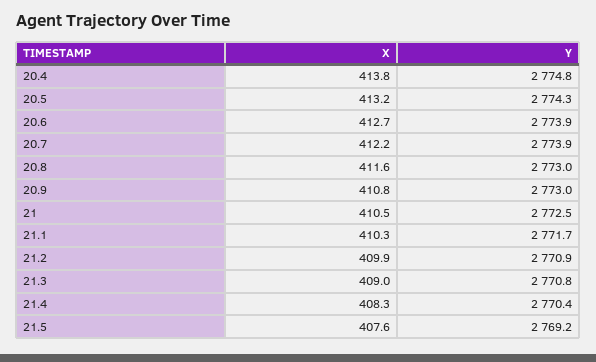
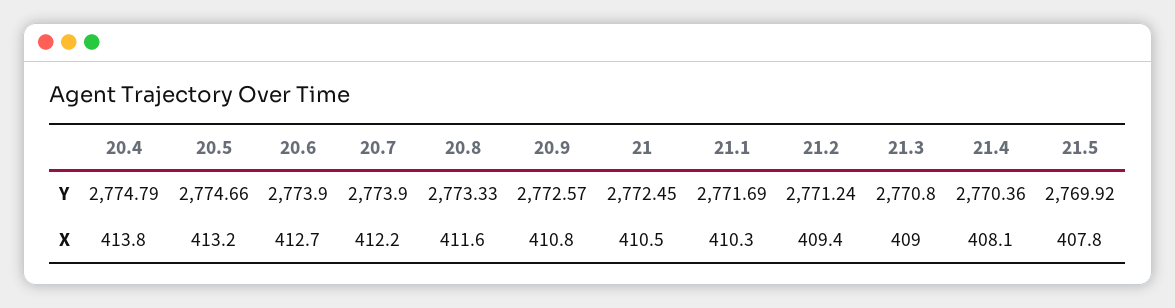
  {
    "X": {
      "20.4": 413.8,
      "20.5": 413.2,
      "20.6": 412.7,
      "20.7": 412.2,
      "20.8": 411.6,
      "20.9": 410.8,
      "21": 410.5,
      "21.1": 410.3,
-     "21.2": 409.9,
+     "21.2": 409.4,
      "21.3": 409,
-     "21.4": 408.3,
+     "21.4": 408.1,
-     "21.5": 407.6
+     "21.5": 407.8
    },
    "Y": {
      "20.4": 2774.79,
-     "20.5": 2774.3,
+     "20.5": 2774.66,
      "20.6": 2773.9,
      "20.7": 2773.9,
-     "20.8": 2773,
+     "20.8": 2773.33,
-     "20.9": 2773,
+     "20.9": 2772.57,
      "21": 2772.45,
      "21.1": 2771.69,
-     "21.2": 2770.9,
+     "21.2": 2771.24,
      "21.3": 2770.8,
      "21.4": 2770.36,
-     "21.5": 2769.2
+     "21.5": 2769.92
    }
  }

